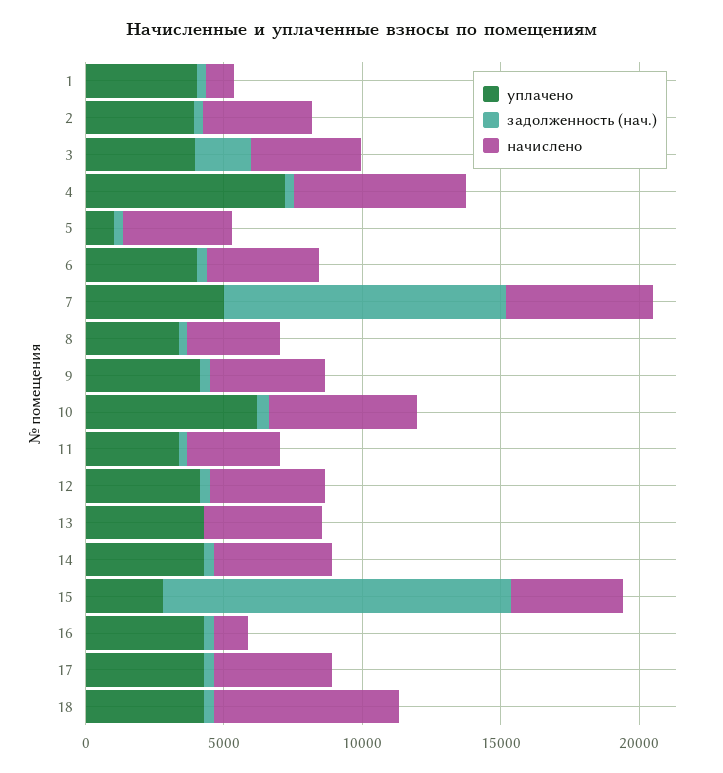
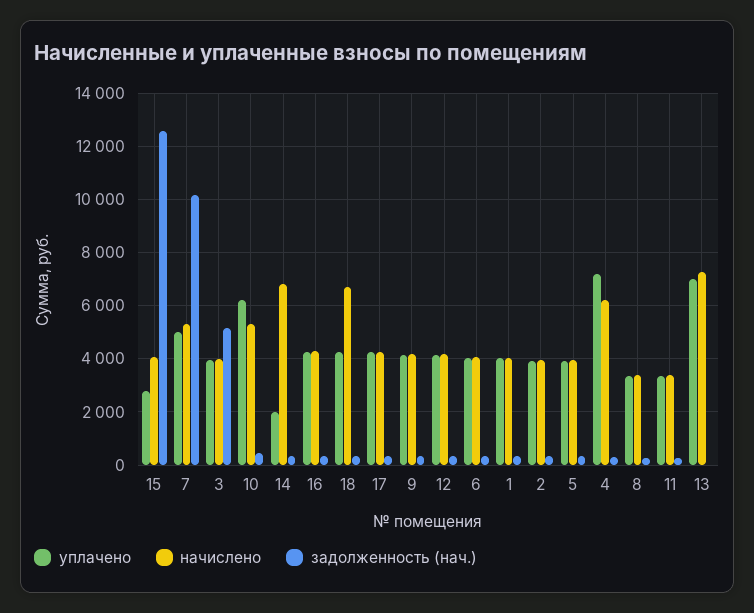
  {
    "уплачено": {
      "1": 4000,
      "2": 4000,
      "3": 4000,
      "4": 7250,
-     "5": 1000,
+     "5": 4000,
      "6": 4000,
      "7": 5000,
      "8": 3250,
      "9": 4250,
      "10": 6250,
      "11": 3250,
      "12": 4250,
-     "13": 4000,
+     "13": 7000,
-     "14": 4000,
+     "14": 2000,
      "15": 2750,
      "16": 4250,
      "17": 4250,
      "18": 4250
    },
    "задолженность (нач.)": {
      "1": 250,
      "2": 250,
-     "3": 2000,
+     "3": 5250,
      "4": 250,
      "5": 250,
      "6": 250,
      "7": 10250,
      "8": 250,
      "9": 250,
      "10": 500,
      "11": 250,
      "12": 250,
      "13": 0,
      "14": 250,
      "15": 12500,
      "16": 250,
      "17": 250,
      "18": 250
    },
    "начислено": {
-     "1": 1000,
+     "1": 4000,
      "2": 4000,
      "3": 4000,
      "4": 6250,
      "5": 4000,
      "6": 4000,
      "7": 5250,
      "8": 3500,
      "9": 4250,
      "10": 5250,
      "11": 3500,
      "12": 4250,
-     "13": 4000,
+     "13": 7250,
-     "14": 4000,
+     "14": 6750,
      "15": 4000,
-     "16": 1000,
+     "16": 4250,
      "17": 4250,
      "18": 6750
    }
  }

